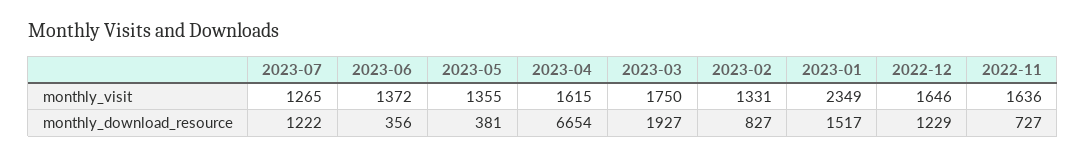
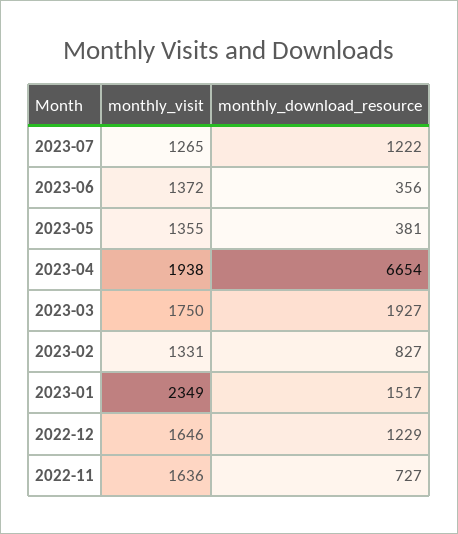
  {
    "2023-07": {
      "monthly_visit": 1265,
      "monthly_download_resource": 1222
    },
    "2023-06": {
      "monthly_visit": 1372,
      "monthly_download_resource": 356
    },
    "2023-05": {
      "monthly_visit": 1355,
      "monthly_download_resource": 381
    },
    "2023-04": {
-     "monthly_visit": 1615,
+     "monthly_visit": 1938,
      "monthly_download_resource": 6654
    },
    "2023-03": {
      "monthly_visit": 1750,
      "monthly_download_resource": 1927
    },
    "2023-02": {
      "monthly_visit": 1331,
      "monthly_download_resource": 827
    },
    "2023-01": {
      "monthly_visit": 2349,
      "monthly_download_resource": 1517
    },
    "2022-12": {
      "monthly_visit": 1646,
      "monthly_download_resource": 1229
    },
    "2022-11": {
      "monthly_visit": 1636,
      "monthly_download_resource": 727
    }
  }

